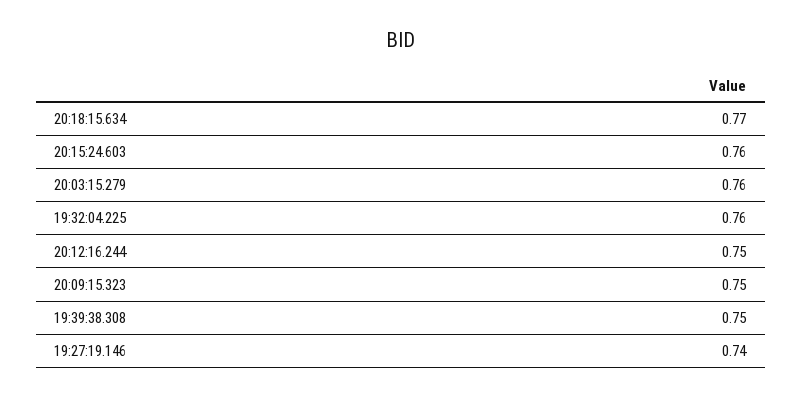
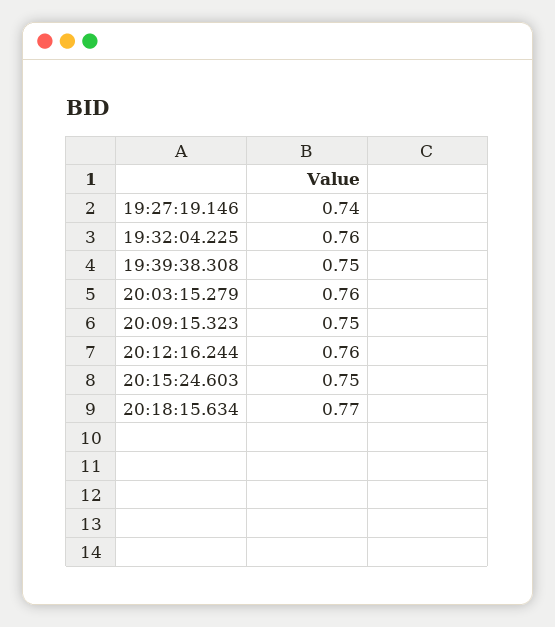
  {
    "20:18:15.634": 0.77,
-   "20:15:24.603": 0.76,
+   "20:15:24.603": 0.75,
    "20:03:15.279": 0.76,
    "19:32:04.225": 0.76,
-   "20:12:16.244": 0.75,
+   "20:12:16.244": 0.76,
    "20:09:15.323": 0.75,
    "19:39:38.308": 0.75,
    "19:27:19.146": 0.74
  }

